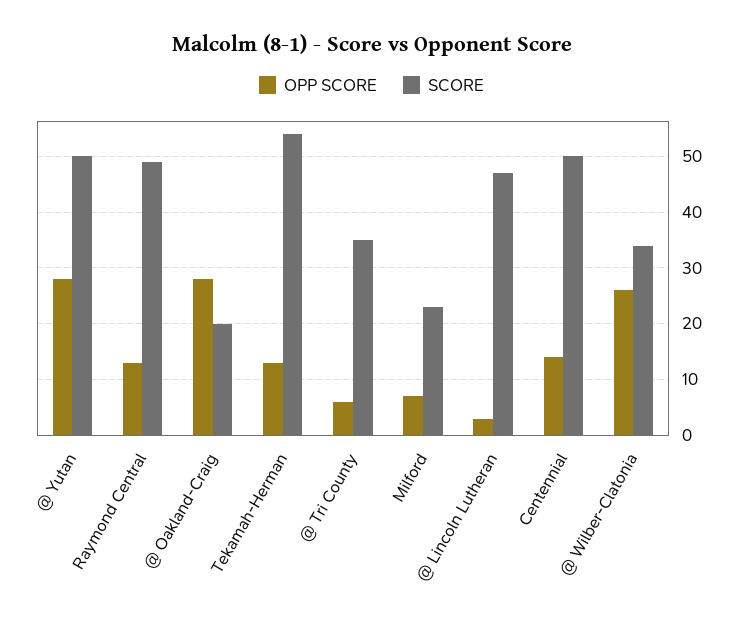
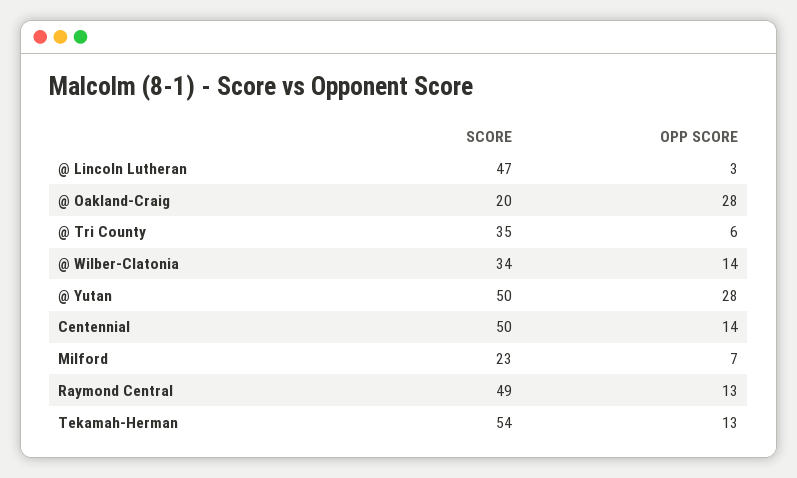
  {
    "OPP SCORE": {
      "@ Yutan": 28,
      "Raymond Central": 13,
      "@ Oakland-Craig": 28,
      "Tekamah-Herman": 13,
      "@ Tri County": 6,
      "Milford": 7,
      "@ Lincoln Lutheran": 3,
      "Centennial": 14,
-     "@ Wilber-Clatonia": 25
+     "@ Wilber-Clatonia": 14
    },
    "SCORE": {
      "@ Yutan": 50,
      "Raymond Central": 49,
      "@ Oakland-Craig": 20,
      "Tekamah-Herman": 54,
      "@ Tri County": 35,
      "Milford": 23,
      "@ Lincoln Lutheran": 47,
      "Centennial": 50,
      "@ Wilber-Clatonia": 34
    }
  }

